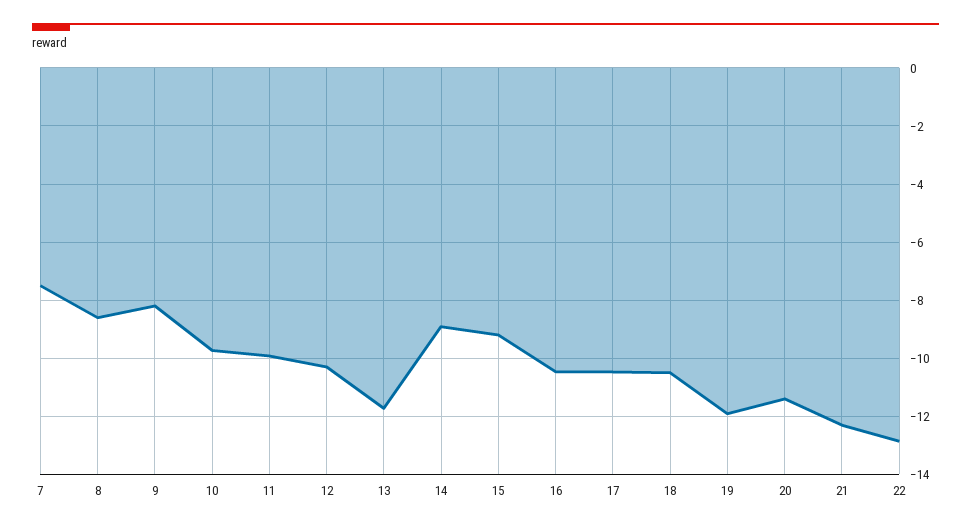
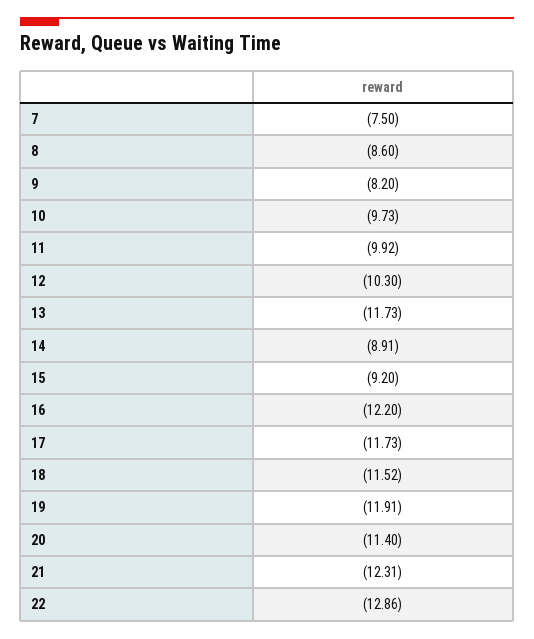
  {
    "7": -7.5,
    "8": -8.6,
    "9": -8.2,
    "10": -9.73,
    "11": -9.92,
    "12": -10.3,
    "13": -11.73,
    "14": -8.91,
    "15": -9.2,
-   "16": -10.5,
+   "16": -12.2,
-   "17": -10.5,
+   "17": -11.73,
-   "18": -10.5,
+   "18": -11.52,
    "19": -11.91,
    "20": -11.4,
    "21": -12.31,
    "22": -12.86
  }

